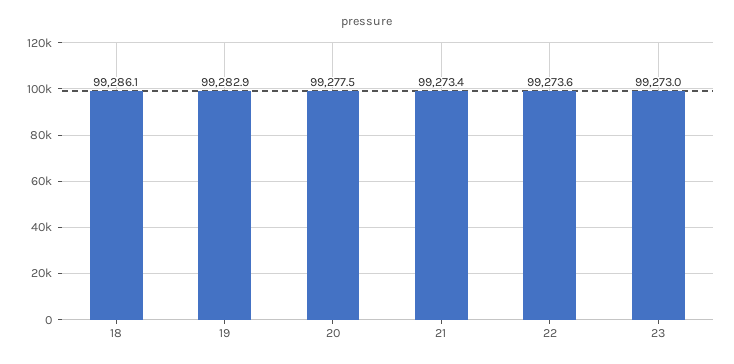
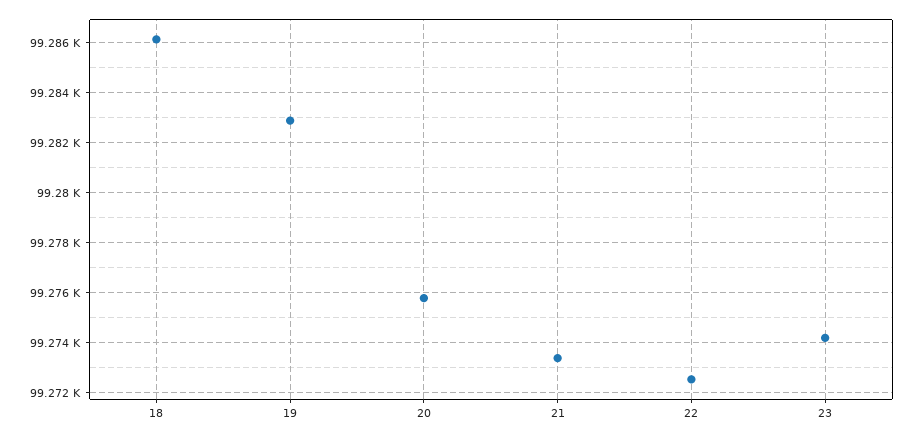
  {
    "18": 99286.1,
    "19": 99282.9,
-   "20": 99277.5,
+   "20": 99275.75,
    "21": 99273.4,
-   "22": 99273.6,
+   "22": 99272.5,
-   "23": 99273
+   "23": 99274.25
  }

